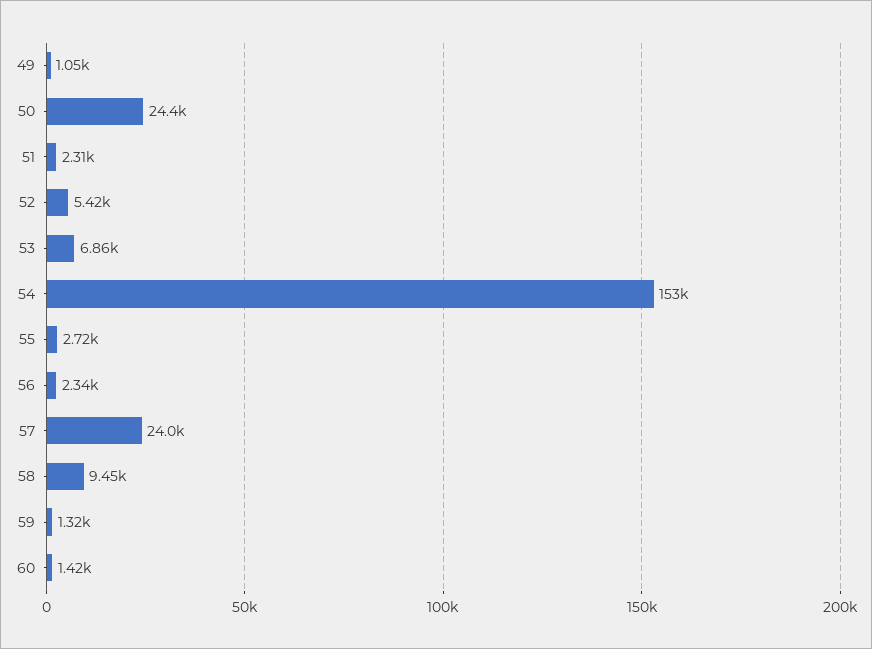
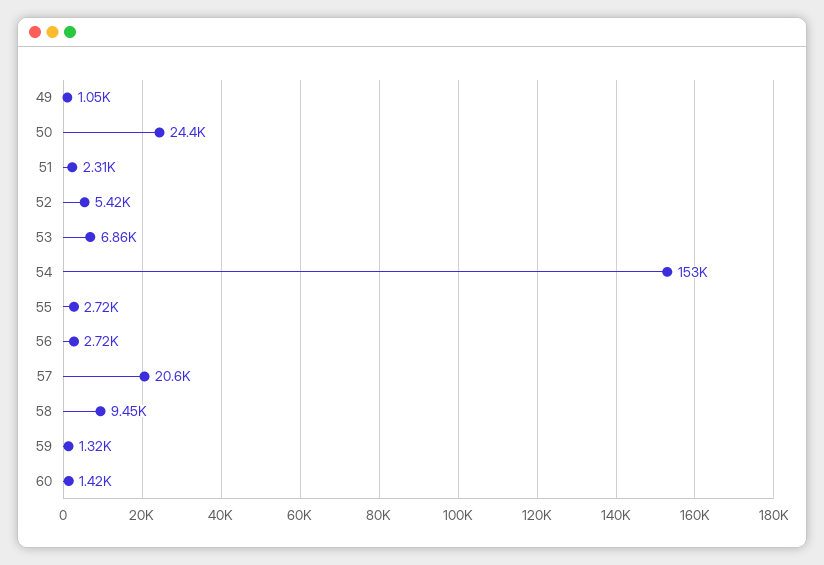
  {
    "49": 1050,
    "50": 24400,
    "51": 2310,
    "52": 5420,
    "53": 6860,
    "54": 153000,
    "55": 2720,
-   "56": 2340,
+   "56": 2720,
-   "57": 24000,
+   "57": 20600,
    "58": 9450,
    "59": 1320,
    "60": 1420
  }

